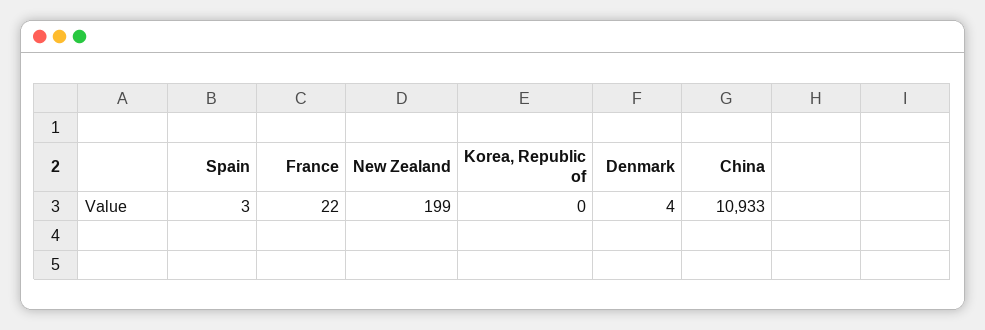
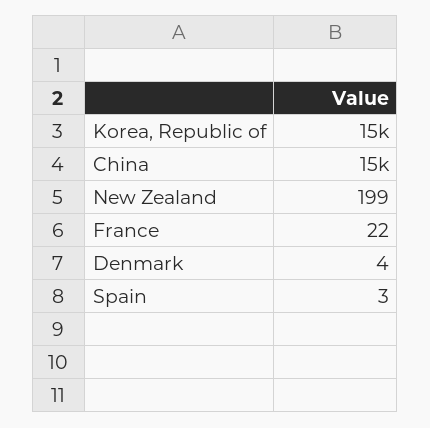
  {
    "Spain": 3,
    "France": 22,
    "New Zealand": 199,
-   "Korea, Republic of": 0,
+   "Korea, Republic of": 15000,
    "Denmark": 4,
-   "China": 10933
+   "China": 15000
  }

